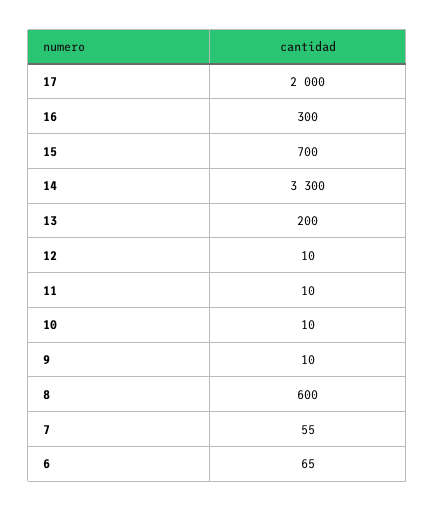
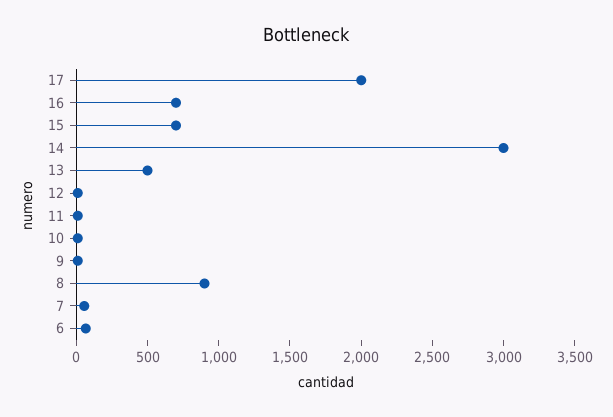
  {
    "17": 2000,
-   "16": 300,
+   "16": 700,
    "15": 700,
-   "14": 3300,
+   "14": 3000,
-   "13": 200,
+   "13": 500,
    "12": 10,
    "11": 10,
    "10": 10,
    "9": 10,
-   "8": 600,
+   "8": 900,
    "7": 55,
    "6": 65
  }

